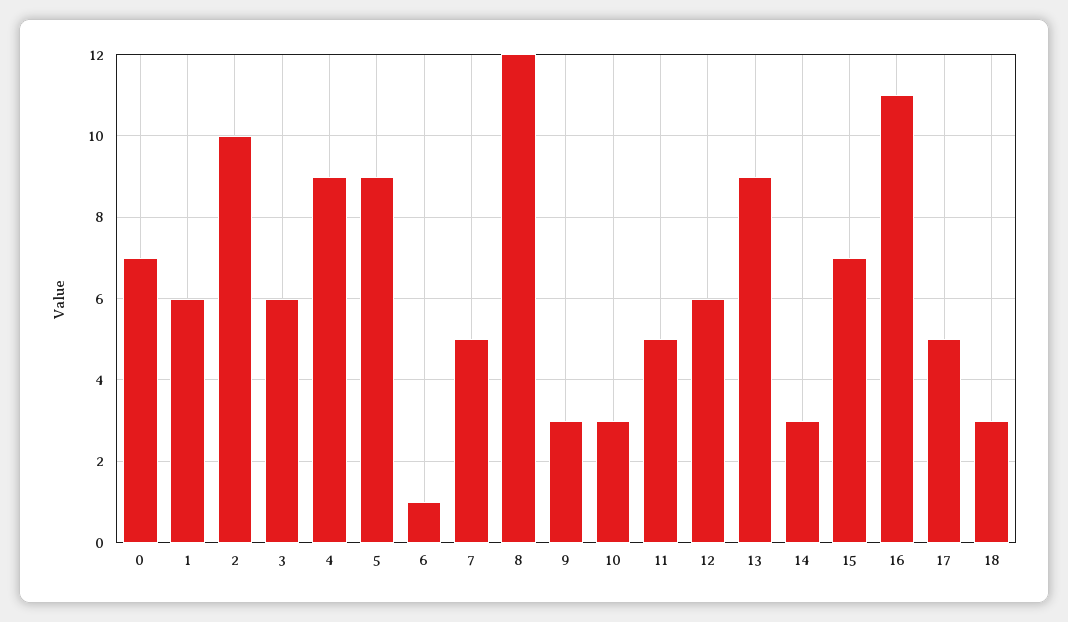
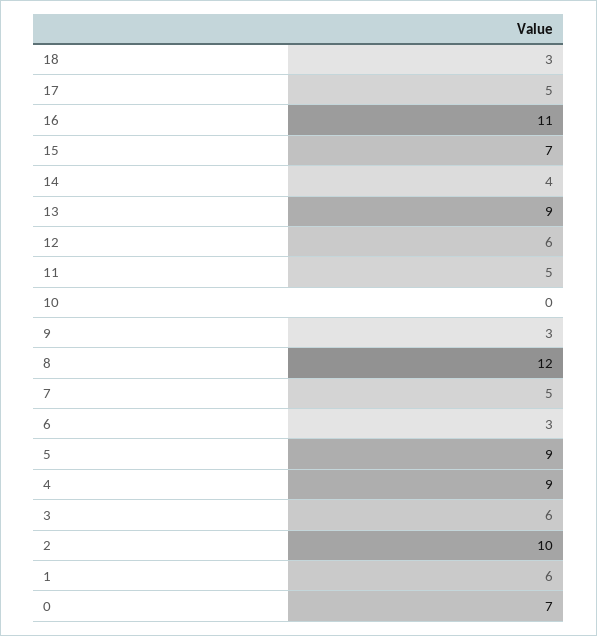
  {
    "0": 7,
    "1": 6,
    "2": 10,
    "3": 6,
    "4": 9,
    "5": 9,
-   "6": 1,
+   "6": 3,
    "7": 5,
    "8": 12,
    "9": 3,
-   "10": 3,
+   "10": 0,
    "11": 5,
    "12": 6,
    "13": 9,
-   "14": 3,
+   "14": 4,
    "15": 7,
    "16": 11,
    "17": 5,
    "18": 3
  }

